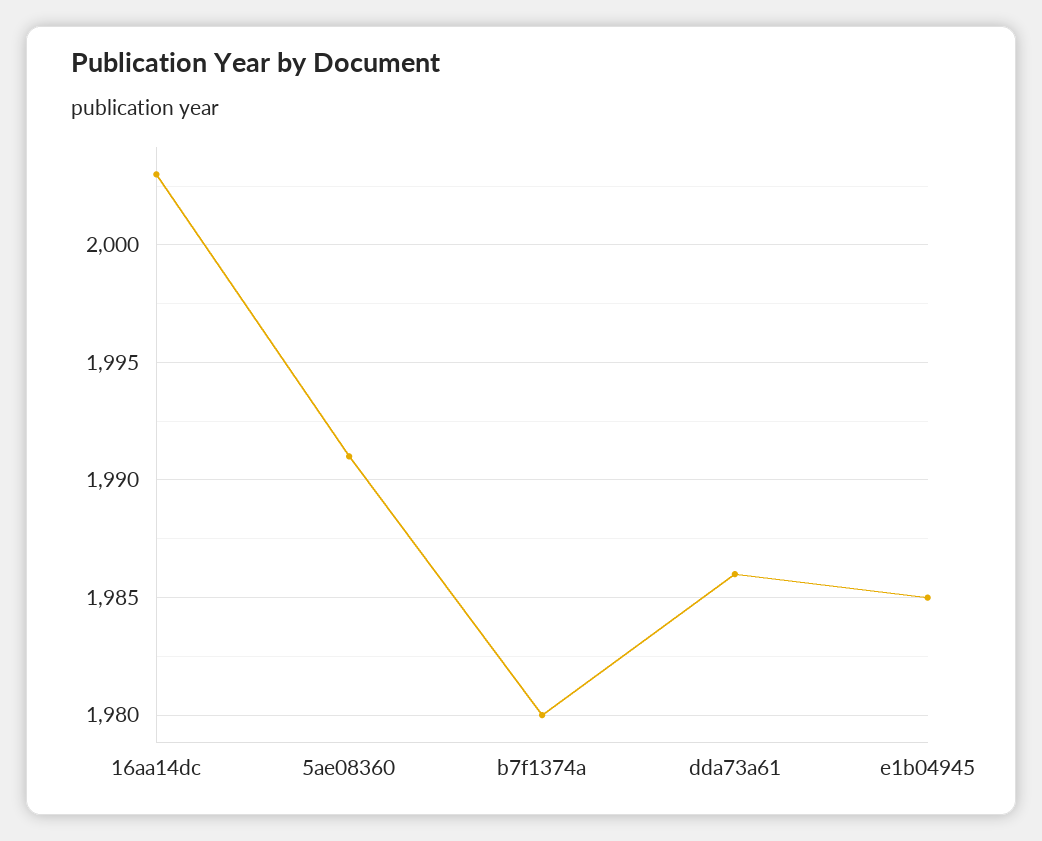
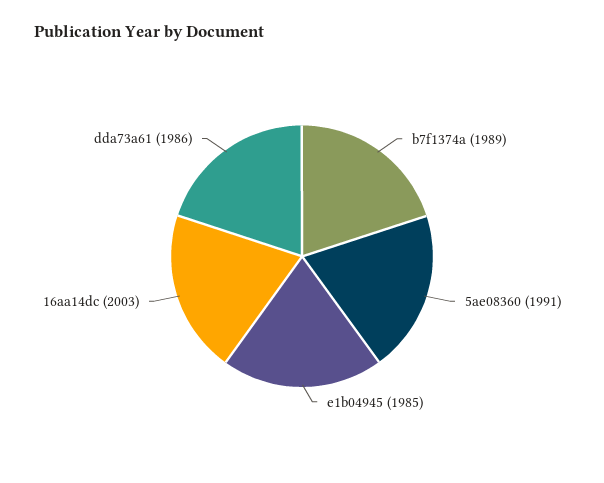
  {
    "16aa14dc": 2003,
    "5ae08360": 1991,
-   "b7f1374a": 1980,
+   "b7f1374a": 1989,
    "dda73a61": 1986,
    "e1b04945": 1985
  }

